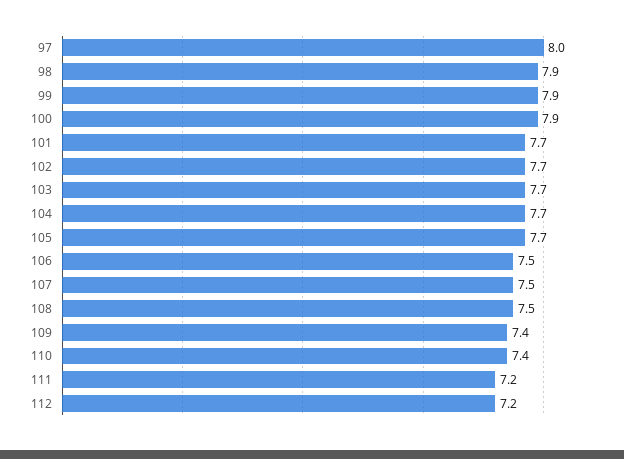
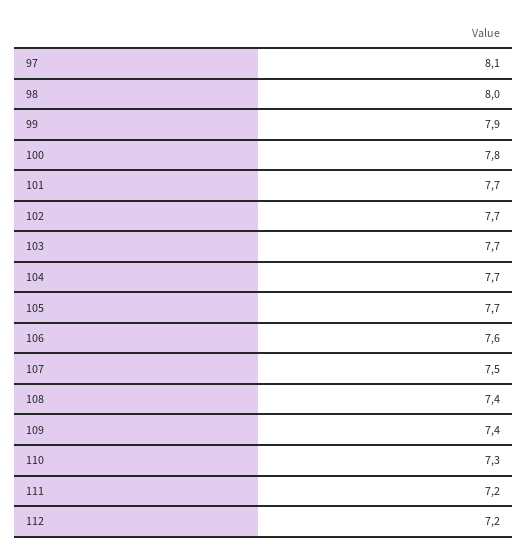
  {
-   "97": 8,
+   "97": 8.1,
-   "98": 7.9,
+   "98": 8,
    "99": 7.9,
-   "100": 7.9,
+   "100": 7.8,
    "101": 7.7,
    "102": 7.7,
    "103": 7.7,
    "104": 7.7,
    "105": 7.7,
-   "106": 7.5,
+   "106": 7.6,
    "107": 7.5,
-   "108": 7.5,
+   "108": 7.4,
    "109": 7.4,
-   "110": 7.4,
+   "110": 7.3,
    "111": 7.2,
    "112": 7.2
  }

